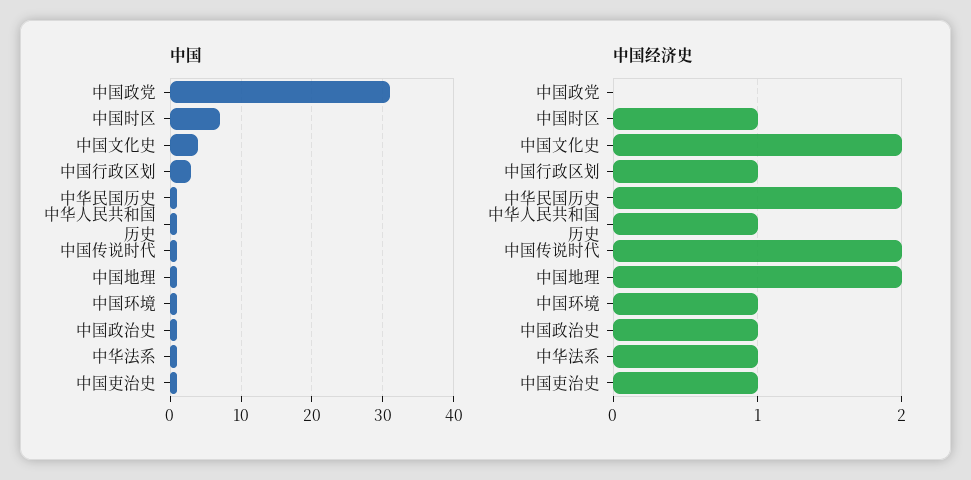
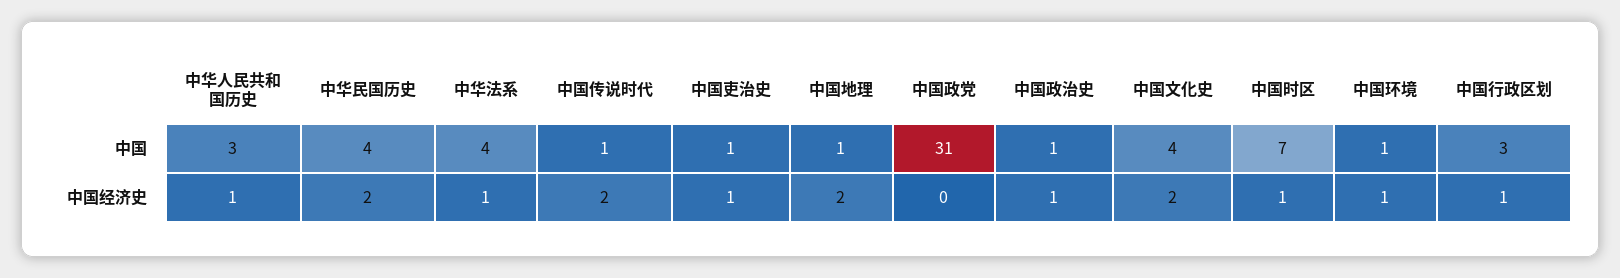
  {
    "中国": {
      "中国政党": 31,
      "中国时区": 7,
      "中国文化史": 4,
      "中国行政区划": 3,
-     "中华民国历史": 1,
+     "中华民国历史": 4,
-     "中华人民共和国历史": 1,
+     "中华人民共和国历史": 3,
      "中国传说时代": 1,
      "中国地理": 1,
      "中国环境": 1,
      "中国政治史": 1,
-     "中华法系": 1,
+     "中华法系": 4,
      "中国吏治史": 1
    },
    "中国经济史": {
      "中国政党": 0,
      "中国时区": 1,
      "中国文化史": 2,
      "中国行政区划": 1,
      "中华民国历史": 2,
      "中华人民共和国历史": 1,
      "中国传说时代": 2,
      "中国地理": 2,
      "中国环境": 1,
      "中国政治史": 1,
      "中华法系": 1,
      "中国吏治史": 1
    }
  }

